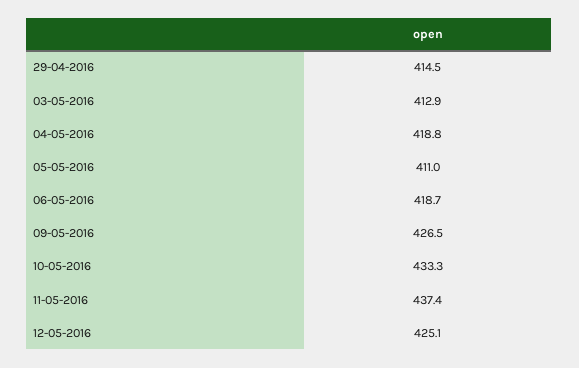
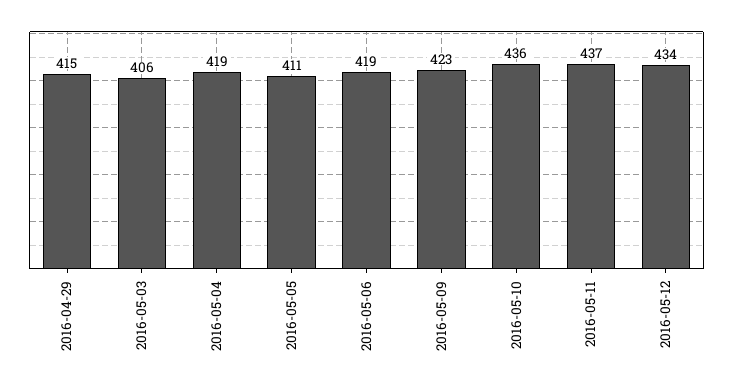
  {
    "29-04-2016": 414.5,
-   "03-05-2016": 412.9,
+   "03-05-2016": 406,
    "04-05-2016": 418.8,
    "05-05-2016": 411,
    "06-05-2016": 418.7,
-   "09-05-2016": 426.5,
+   "09-05-2016": 423,
-   "10-05-2016": 433.3,
+   "10-05-2016": 436,
    "11-05-2016": 437.4,
-   "12-05-2016": 425.1
+   "12-05-2016": 434
  }

